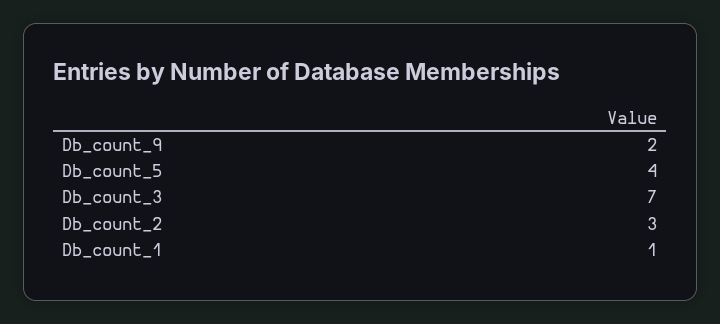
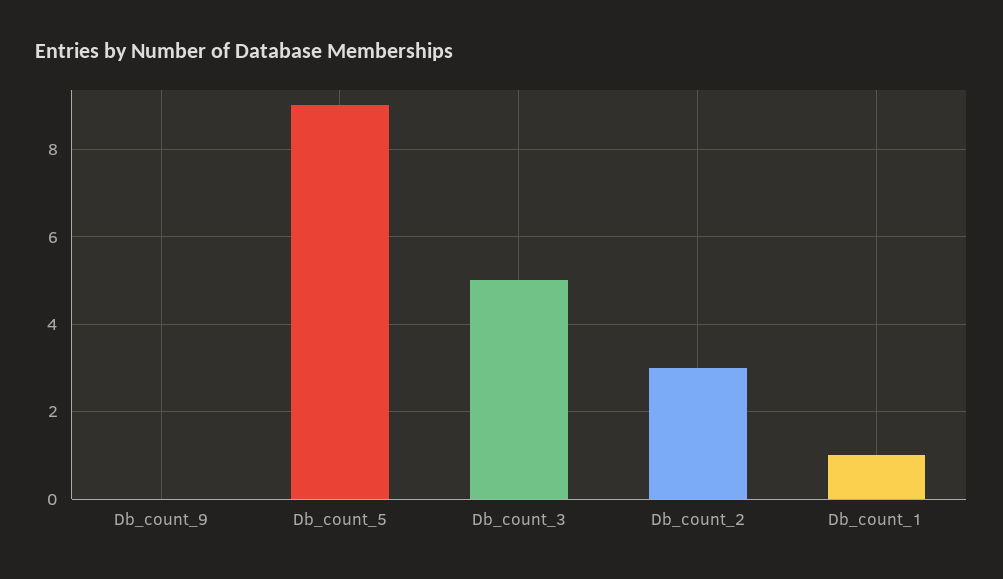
  {
-   "Db_count_9": 2,
+   "Db_count_9": 0,
-   "Db_count_5": 4,
+   "Db_count_5": 9,
-   "Db_count_3": 7,
+   "Db_count_3": 5,
    "Db_count_2": 3,
    "Db_count_1": 1
  }

